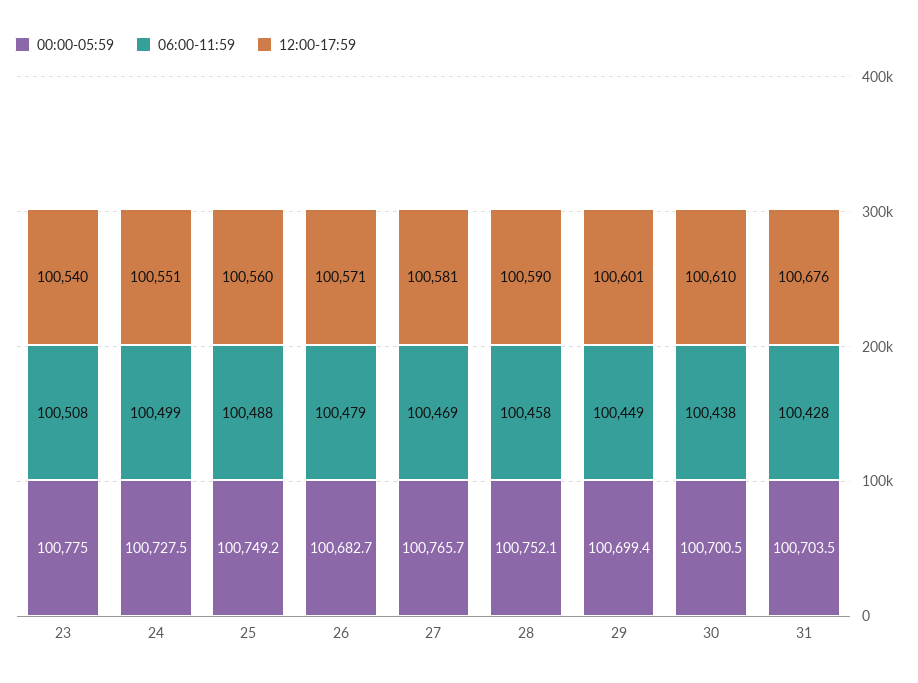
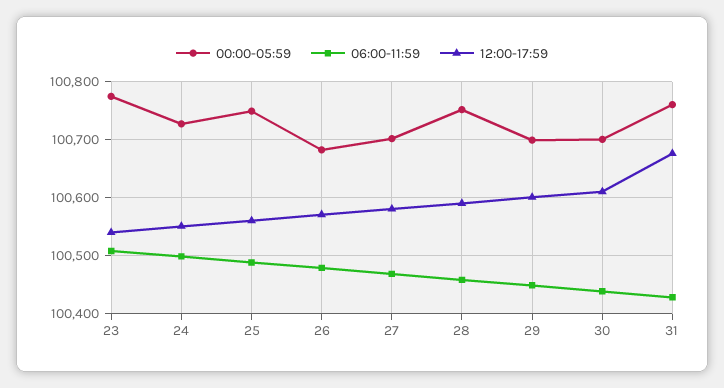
  {
    "00:00-05:59": {
      "23": 100775,
      "24": 100727.5,
      "25": 100749.2,
      "26": 100682.7,
-     "27": 100765.7,
+     "27": 100700,
      "28": 100752.1,
      "29": 100699.4,
      "30": 100700.5,
-     "31": 100703.5
+     "31": 100760
    },
    "06:00-11:59": {
      "23": 100508,
      "24": 100499,
      "25": 100488,
      "26": 100479,
      "27": 100469,
      "28": 100458,
      "29": 100449,
      "30": 100438,
      "31": 100428
    },
    "12:00-17:59": {
      "23": 100540,
      "24": 100551,
      "25": 100560,
      "26": 100571,
      "27": 100581,
      "28": 100590,
      "29": 100601,
      "30": 100610,
      "31": 100676
    }
  }

